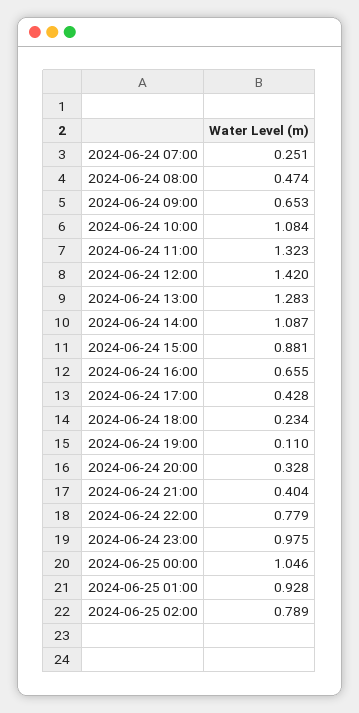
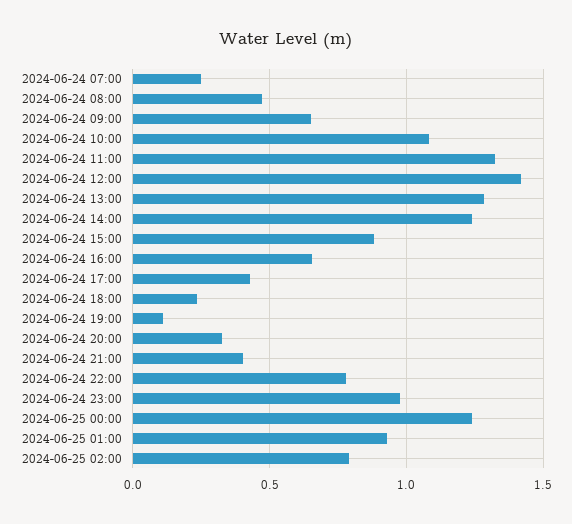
  {
    "2024-06-24 07:00": 0.251,
    "2024-06-24 08:00": 0.474,
    "2024-06-24 09:00": 0.653,
    "2024-06-24 10:00": 1.084,
    "2024-06-24 11:00": 1.323,
    "2024-06-24 12:00": 1.42,
    "2024-06-24 13:00": 1.283,
-   "2024-06-24 14:00": 1.087,
+   "2024-06-24 14:00": 1.25,
    "2024-06-24 15:00": 0.881,
    "2024-06-24 16:00": 0.655,
    "2024-06-24 17:00": 0.428,
    "2024-06-24 18:00": 0.234,
    "2024-06-24 19:00": 0.11,
    "2024-06-24 20:00": 0.328,
    "2024-06-24 21:00": 0.404,
    "2024-06-24 22:00": 0.779,
    "2024-06-24 23:00": 0.975,
-   "2024-06-25 00:00": 1.046,
+   "2024-06-25 00:00": 1.25,
    "2024-06-25 01:00": 0.928,
    "2024-06-25 02:00": 0.789
  }

